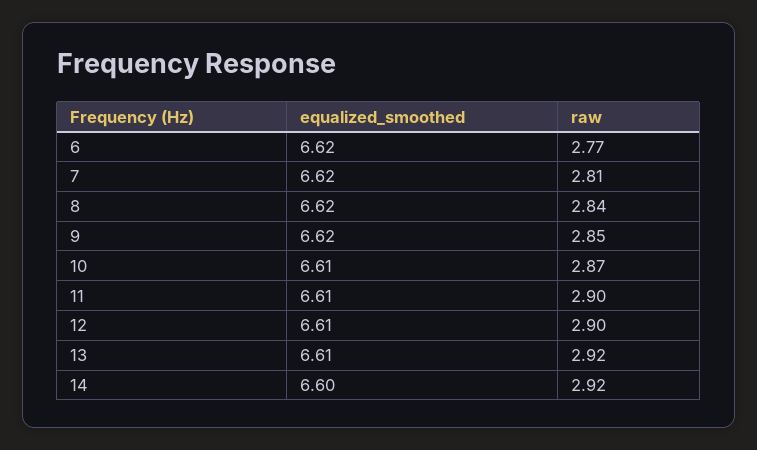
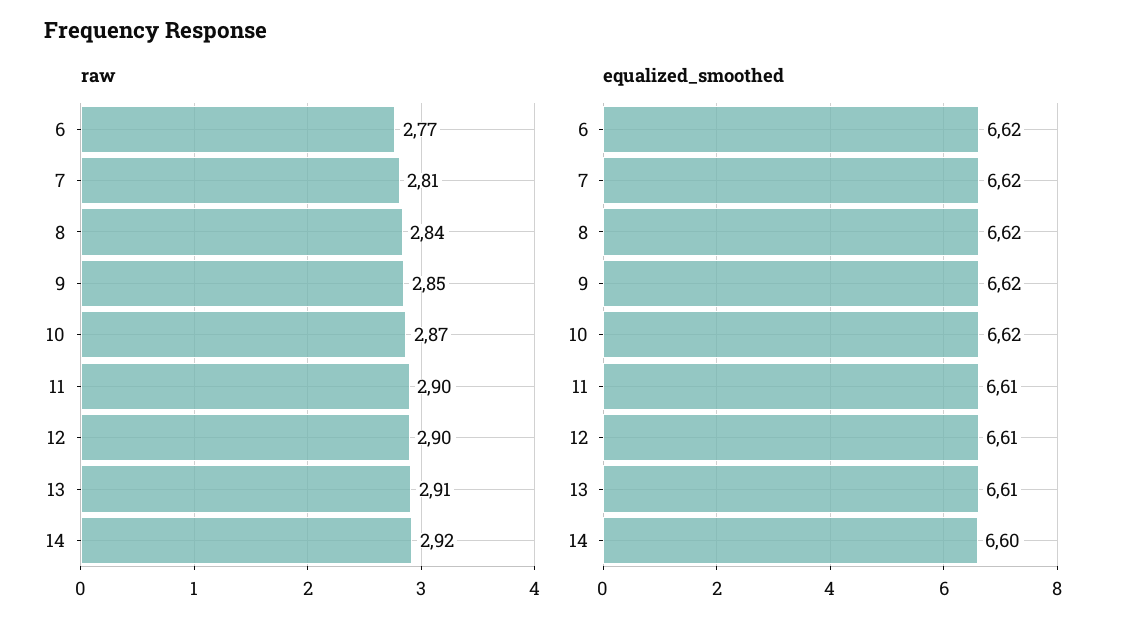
  {
    "equalized_smoothed": {
      "6": 6.62,
      "7": 6.62,
      "8": 6.62,
      "9": 6.62,
-     "10": 6.61,
+     "10": 6.62,
      "11": 6.61,
      "12": 6.61,
      "13": 6.61,
      "14": 6.6
    },
    "raw": {
      "6": 2.77,
      "7": 2.81,
      "8": 2.84,
      "9": 2.85,
      "10": 2.87,
      "11": 2.9,
      "12": 2.9,
-     "13": 2.92,
+     "13": 2.91,
      "14": 2.92
    }
  }

